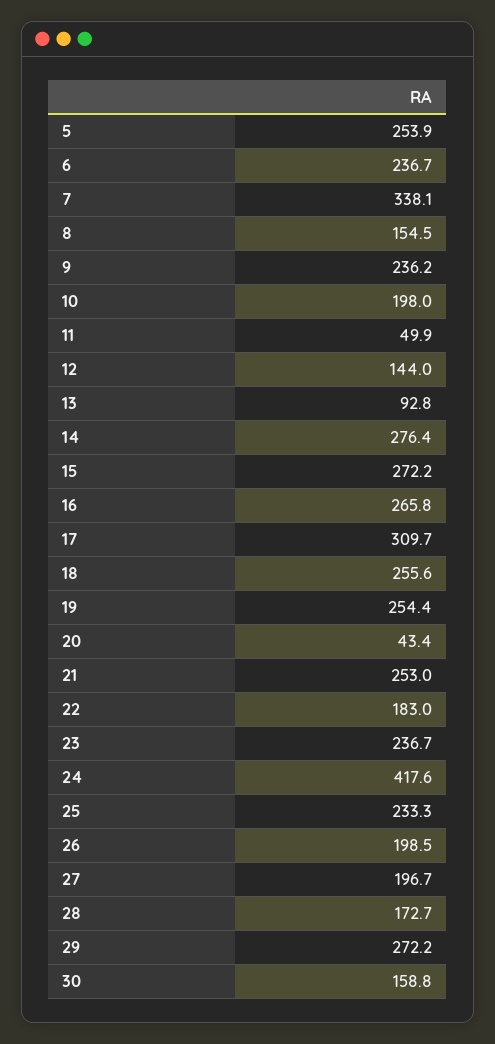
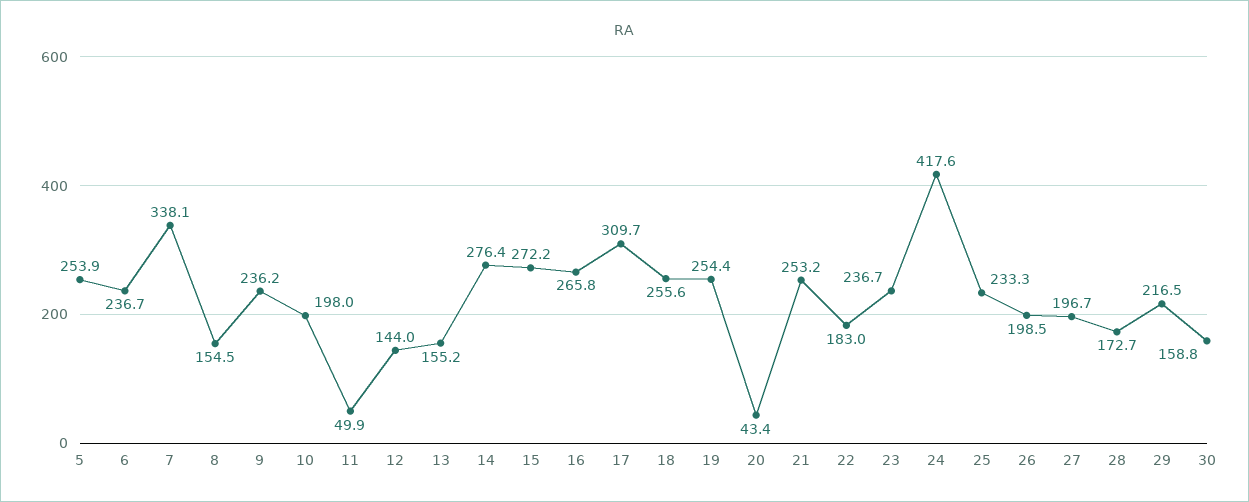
  {
    "5": 253.9,
    "6": 236.7,
    "7": 338.1,
    "8": 154.5,
    "9": 236.2,
    "10": 198,
    "11": 49.9,
    "12": 144,
-   "13": 92.8,
+   "13": 155.2,
    "14": 276.4,
    "15": 272.2,
    "16": 265.8,
    "17": 309.7,
    "18": 255.6,
    "19": 254.4,
    "20": 43.4,
-   "21": 253,
+   "21": 253.2,
    "22": 183,
    "23": 236.7,
    "24": 417.6,
    "25": 233.3,
    "26": 198.5,
    "27": 196.7,
    "28": 172.7,
-   "29": 272.2,
+   "29": 216.5,
    "30": 158.8
  }

